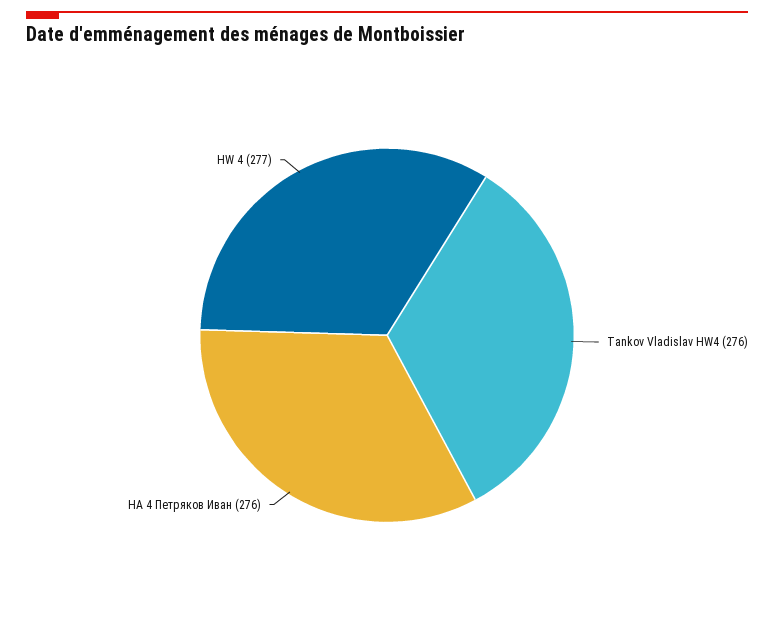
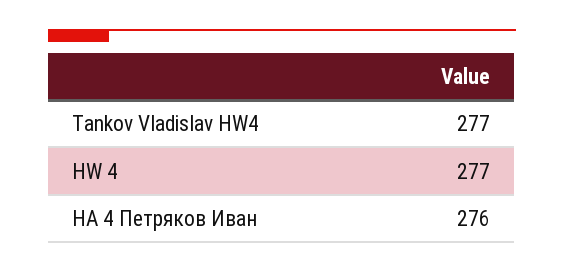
  {
-   "Tankov Vladislav HW4": 276,
+   "Tankov Vladislav HW4": 277,
    "HA 4 Петряков Иван": 276,
    "HW 4": 277
  }

